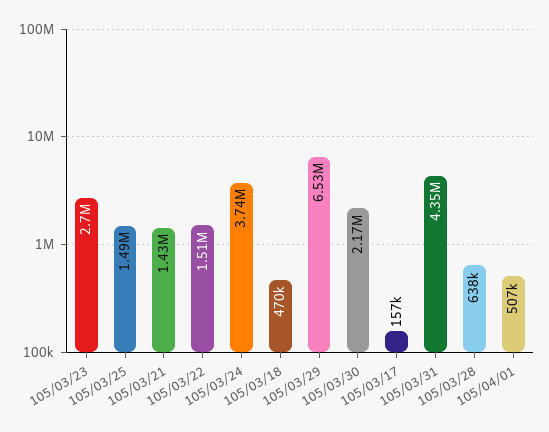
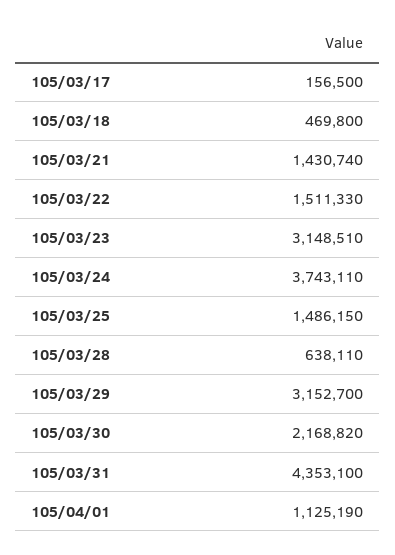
  {
-   "105/03/23": 2700000,
+   "105/03/23": 3148510,
    "105/03/25": 1486150,
    "105/03/21": 1430740,
    "105/03/22": 1511330,
    "105/03/24": 3743110,
    "105/03/18": 469800,
-   "105/03/29": 6530000,
+   "105/03/29": 3152700,
    "105/03/30": 2168820,
    "105/03/17": 156500,
    "105/03/31": 4353100,
    "105/03/28": 638110,
-   "105/04/01": 507000
+   "105/04/01": 1125190
  }

